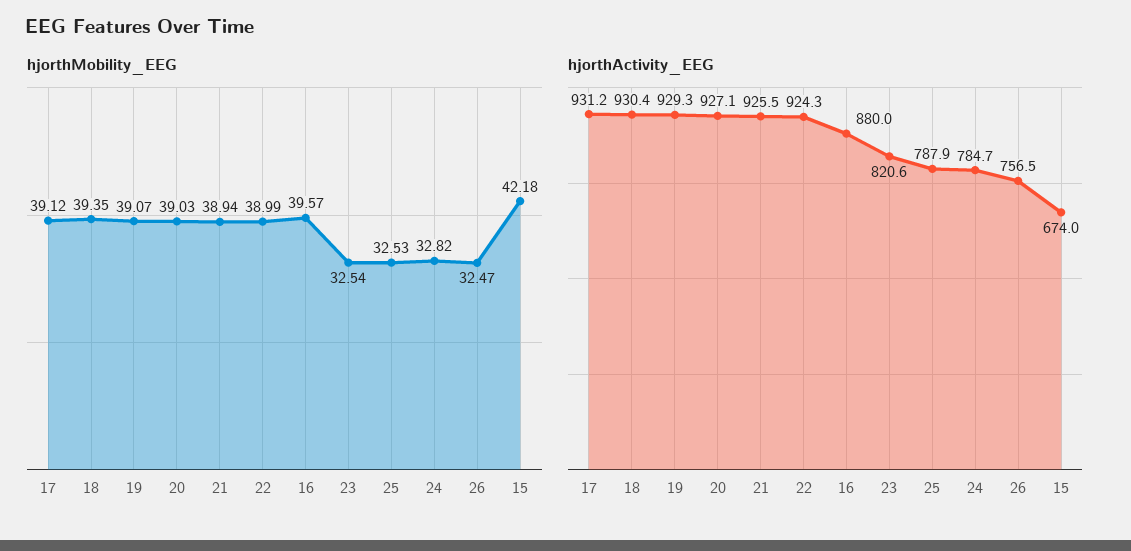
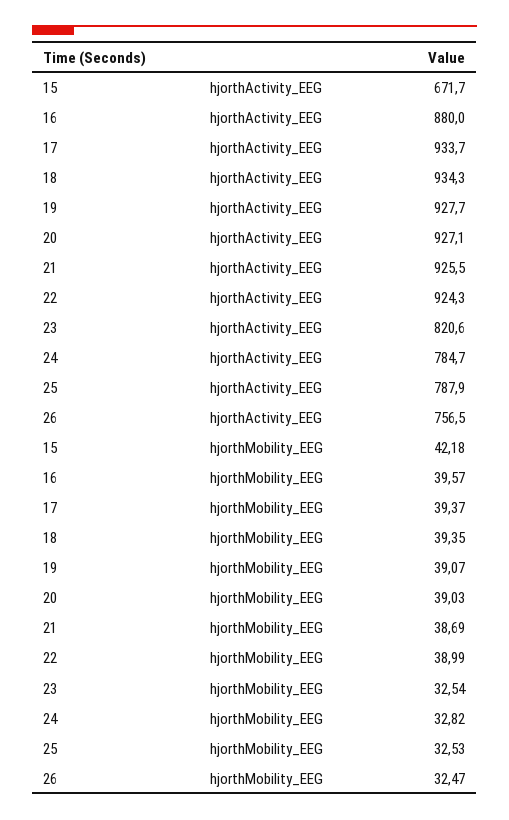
  {
    "hjorthMobility_EEG": {
-     "17": 39.12,
+     "17": 39.37,
      "18": 39.35,
      "19": 39.07,
      "20": 39.03,
-     "21": 38.94,
+     "21": 38.69,
      "22": 38.99,
      "16": 39.57,
      "23": 32.54,
      "25": 32.53,
      "24": 32.82,
      "26": 32.47,
      "15": 42.18
    },
    "hjorthActivity_EEG": {
-     "17": 931.2,
+     "17": 933.7,
-     "18": 930.4,
+     "18": 934.3,
-     "19": 929.3,
+     "19": 927.7,
      "20": 927.1,
      "21": 925.5,
      "22": 924.3,
      "16": 880,
      "23": 820.6,
      "25": 787.9,
      "24": 784.7,
      "26": 756.5,
-     "15": 674
+     "15": 671.7
    }
  }

